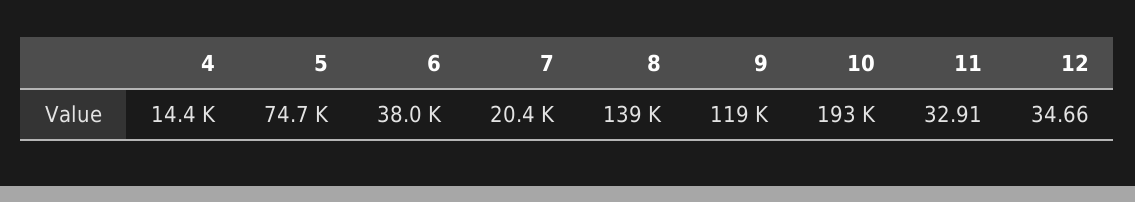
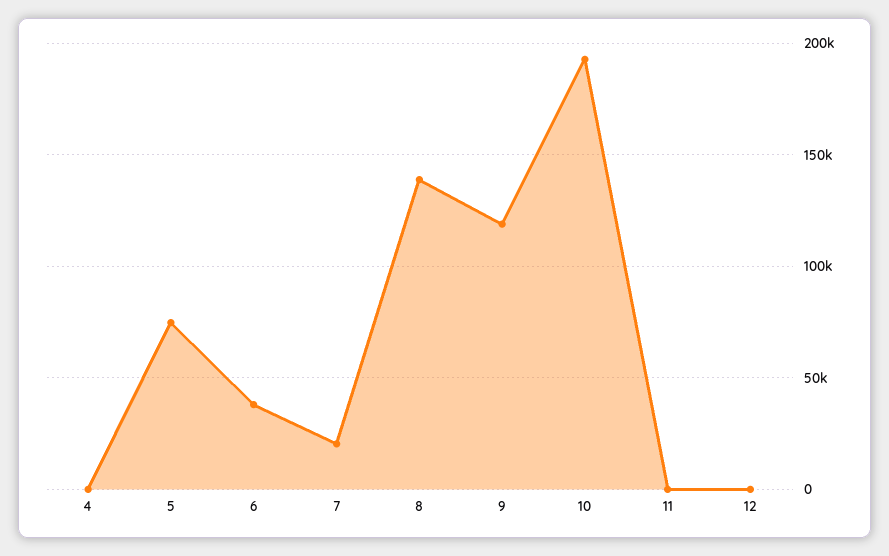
  {
-   "4": 14400,
+   "4": 0,
    "5": 74700,
    "6": 38000,
    "7": 20400,
    "8": 139000,
    "9": 119000,
    "10": 193000,
    "11": 32.91,
    "12": 34.66
  }

